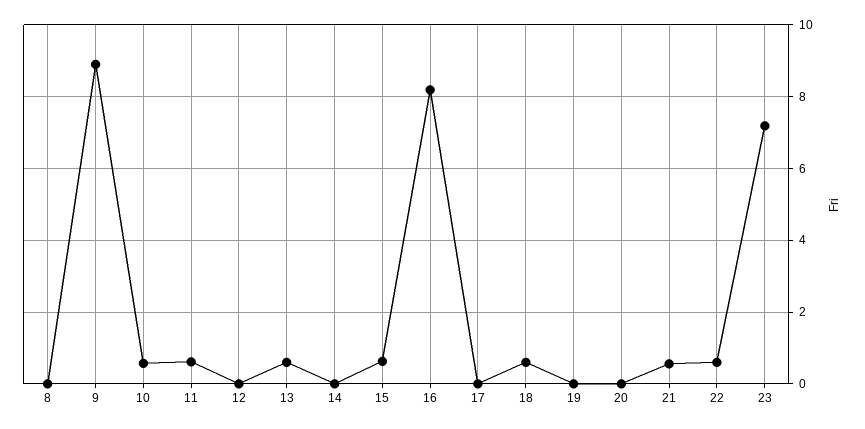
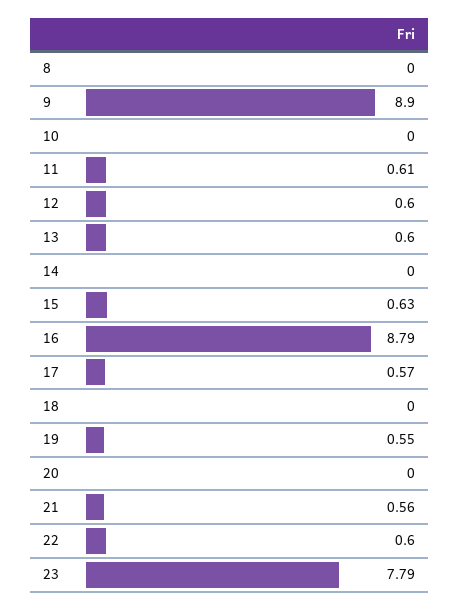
  {
    "8": 0,
    "9": 8.9,
-   "10": 0.6,
+   "10": 0,
    "11": 0.61,
-   "12": 0,
+   "12": 0.6,
    "13": 0.6,
    "14": 0,
    "15": 0.63,
-   "16": 8.2,
+   "16": 8.79,
-   "17": 0,
+   "17": 0.57,
-   "18": 0.6,
+   "18": 0,
-   "19": 0,
+   "19": 0.55,
    "20": 0,
    "21": 0.56,
    "22": 0.6,
-   "23": 7.2
+   "23": 7.79
  }

